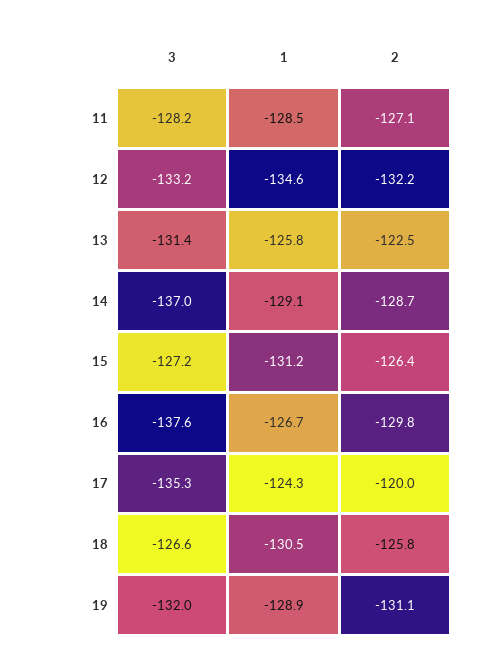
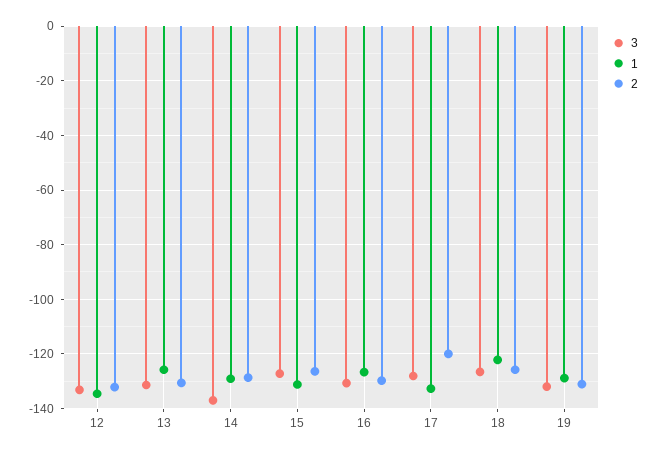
  {
    "3": {
-     "11": -128.2,
      "12": -133.2,
      "13": -131.4,
      "14": -137,
      "15": -127.2,
-     "16": -137.6,
+     "16": -130,
-     "17": -135.3,
+     "17": -127.5,
      "18": -126.6,
      "19": -132
    },
    "1": {
-     "11": -128.5,
      "12": -134.6,
      "13": -125.8,
      "14": -129.1,
      "15": -131.2,
      "16": -126.7,
-     "17": -124.3,
+     "17": -132.5,
-     "18": -130.5,
+     "18": -122.5,
      "19": -128.9
    },
    "2": {
-     "11": -127.1,
      "12": -132.2,
-     "13": -122.5,
+     "13": -130,
      "14": -128.7,
      "15": -126.4,
      "16": -129.8,
      "17": -120,
      "18": -125.8,
      "19": -131.1
    }
  }

